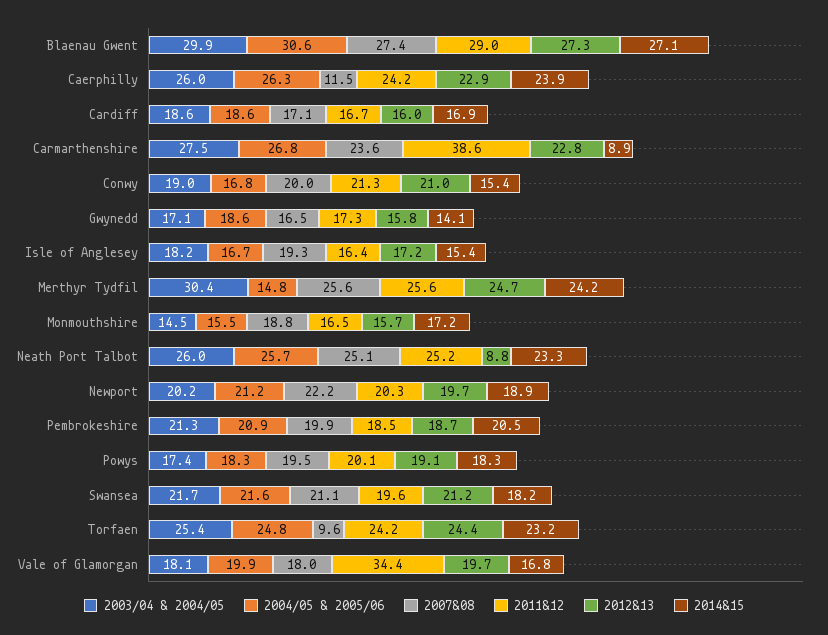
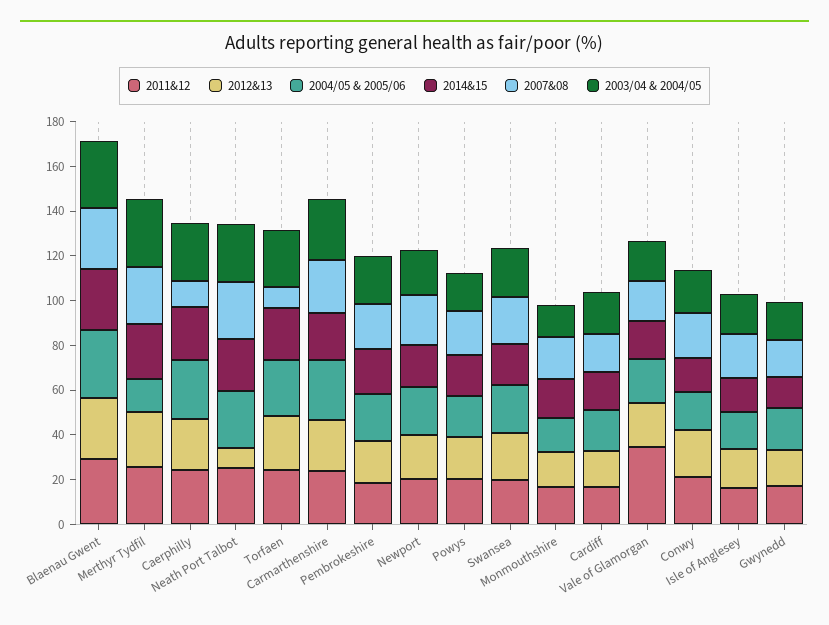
  {
    "2003/04 & 2004/05": {
      "Blaenau Gwent": 29.9,
      "Caerphilly": 26,
      "Cardiff": 18.6,
      "Carmarthenshire": 27.5,
      "Conwy": 19,
      "Gwynedd": 17.1,
      "Isle of Anglesey": 18.2,
      "Merthyr Tydfil": 30.4,
      "Monmouthshire": 14.5,
      "Neath Port Talbot": 26,
      "Newport": 20.2,
      "Pembrokeshire": 21.3,
      "Powys": 17.4,
      "Swansea": 21.7,
      "Torfaen": 25.4,
      "Vale of Glamorgan": 18.1
    },
    "2004/05 & 2005/06": {
      "Blaenau Gwent": 30.6,
      "Caerphilly": 26.3,
      "Cardiff": 18.6,
      "Carmarthenshire": 26.8,
      "Conwy": 16.8,
      "Gwynedd": 18.6,
      "Isle of Anglesey": 16.7,
      "Merthyr Tydfil": 14.8,
      "Monmouthshire": 15.5,
      "Neath Port Talbot": 25.7,
      "Newport": 21.2,
      "Pembrokeshire": 20.9,
      "Powys": 18.3,
      "Swansea": 21.6,
      "Torfaen": 24.8,
      "Vale of Glamorgan": 19.9
    },
    "2007&08": {
      "Blaenau Gwent": 27.4,
      "Caerphilly": 11.5,
      "Cardiff": 17.1,
      "Carmarthenshire": 23.6,
      "Conwy": 20,
      "Gwynedd": 16.5,
      "Isle of Anglesey": 19.3,
      "Merthyr Tydfil": 25.6,
      "Monmouthshire": 18.8,
      "Neath Port Talbot": 25.1,
      "Newport": 22.2,
      "Pembrokeshire": 19.9,
      "Powys": 19.5,
      "Swansea": 21.1,
      "Torfaen": 9.6,
      "Vale of Glamorgan": 18
    },
    "2011&12": {
      "Blaenau Gwent": 29,
      "Caerphilly": 24.2,
      "Cardiff": 16.7,
-     "Carmarthenshire": 38.6,
+     "Carmarthenshire": 25,
      "Conwy": 21.3,
      "Gwynedd": 17.3,
      "Isle of Anglesey": 16.4,
      "Merthyr Tydfil": 25.6,
      "Monmouthshire": 16.5,
      "Neath Port Talbot": 25.2,
      "Newport": 20.3,
      "Pembrokeshire": 18.5,
      "Powys": 20.1,
      "Swansea": 19.6,
      "Torfaen": 24.2,
      "Vale of Glamorgan": 34.4
    },
    "2012&13": {
      "Blaenau Gwent": 27.3,
      "Caerphilly": 22.9,
      "Cardiff": 16,
      "Carmarthenshire": 22.8,
      "Conwy": 21,
      "Gwynedd": 15.8,
      "Isle of Anglesey": 17.2,
      "Merthyr Tydfil": 24.7,
      "Monmouthshire": 15.7,
      "Neath Port Talbot": 8.8,
      "Newport": 19.7,
      "Pembrokeshire": 18.7,
      "Powys": 19.1,
      "Swansea": 21.2,
      "Torfaen": 24.4,
      "Vale of Glamorgan": 19.7
    },
    "2014&15": {
      "Blaenau Gwent": 27.1,
      "Caerphilly": 23.9,
      "Cardiff": 16.9,
-     "Carmarthenshire": 8.9,
+     "Carmarthenshire": 20,
      "Conwy": 15.4,
      "Gwynedd": 14.1,
      "Isle of Anglesey": 15.4,
      "Merthyr Tydfil": 24.2,
      "Monmouthshire": 17.2,
      "Neath Port Talbot": 23.3,
      "Newport": 18.9,
      "Pembrokeshire": 20.5,
      "Powys": 18.3,
      "Swansea": 18.2,
      "Torfaen": 23.2,
      "Vale of Glamorgan": 16.8
    }
  }

